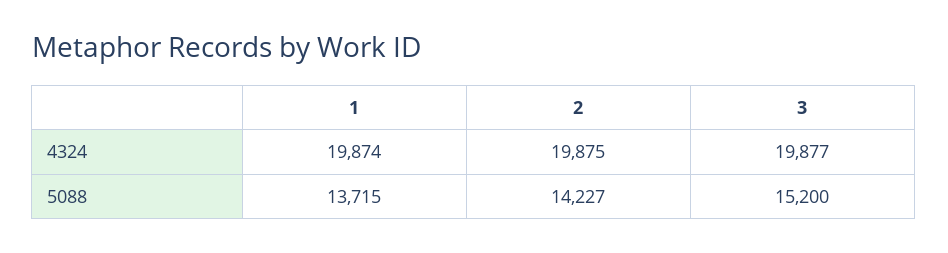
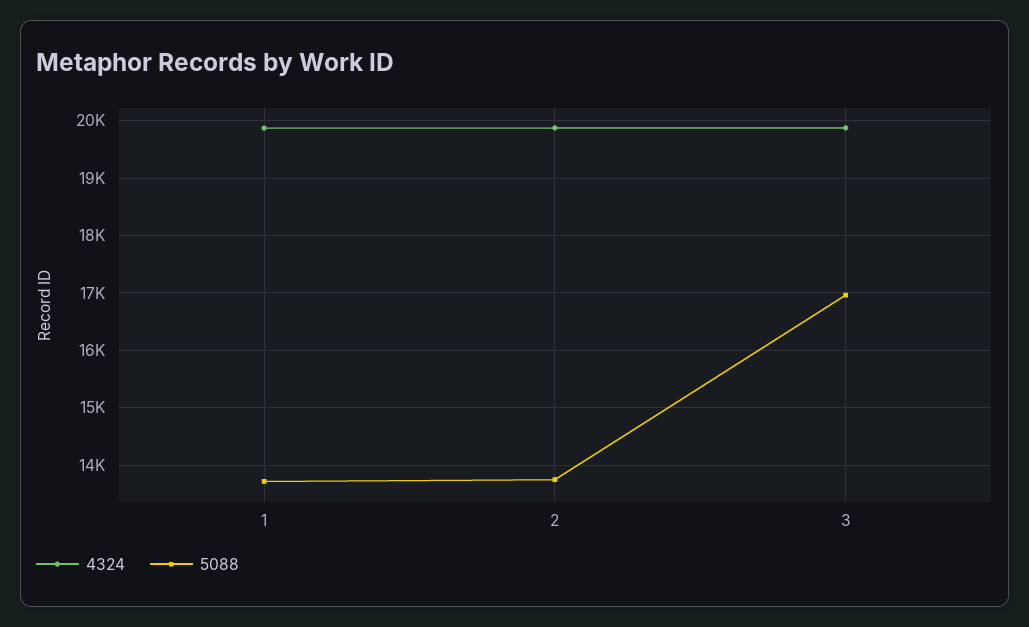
  {
    "4324": {
      "1": 19874,
      "2": 19875,
      "3": 19877
    },
    "5088": {
      "1": 13715,
-     "2": 14227,
+     "2": 13800,
-     "3": 15200
+     "3": 17000
    }
  }

